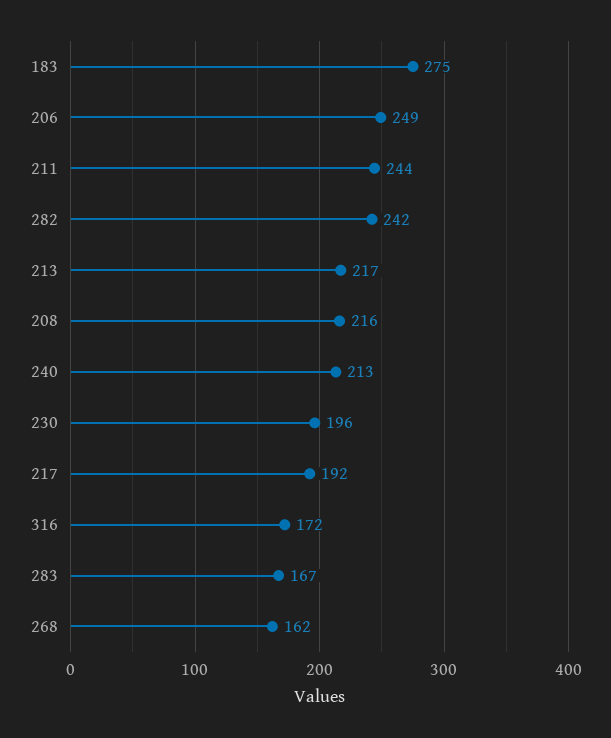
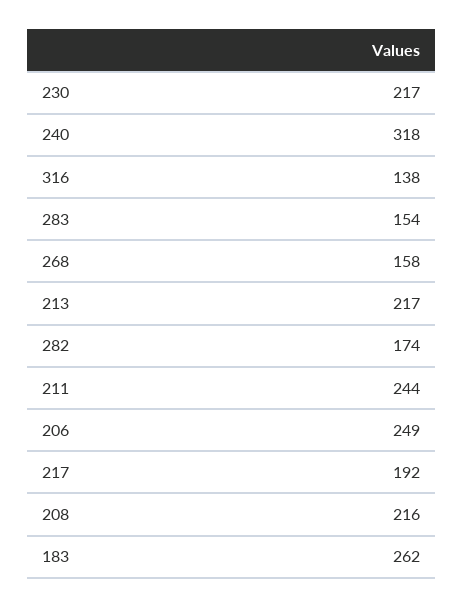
  {
-   "183": 275,
+   "183": 262,
    "206": 249,
    "211": 244,
-   "282": 242,
+   "282": 174,
    "213": 217,
    "208": 216,
-   "240": 213,
+   "240": 318,
-   "230": 196,
+   "230": 217,
    "217": 192,
-   "316": 172,
+   "316": 138,
-   "283": 167,
+   "283": 154,
-   "268": 162
+   "268": 158
  }

